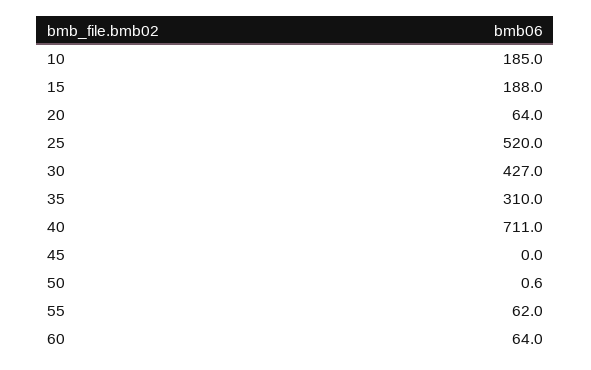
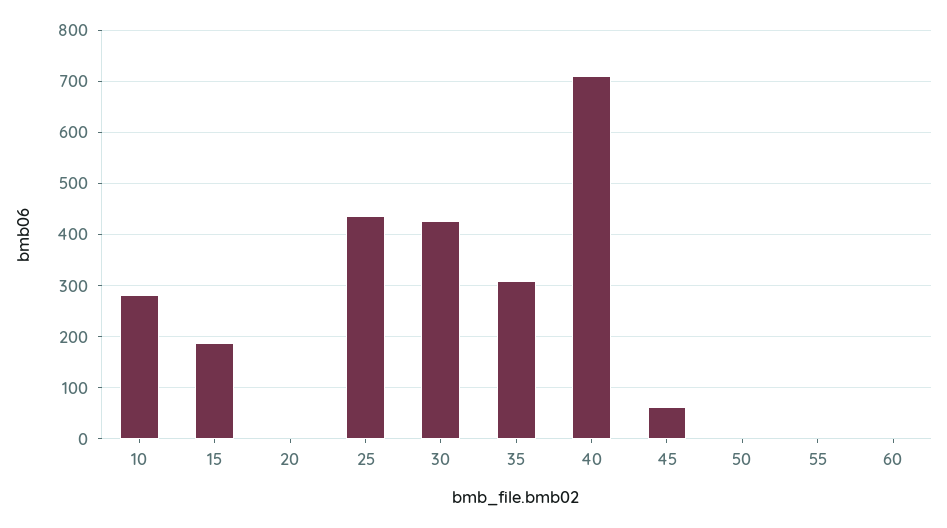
  {
-   "10": 185,
+   "10": 280,
    "15": 188,
-   "20": 64,
+   "20": 0,
-   "25": 520,
+   "25": 440,
    "30": 427,
    "35": 310,
    "40": 711,
-   "45": 0,
+   "45": 60,
    "50": 0.6,
-   "55": 62,
+   "55": 0,
-   "60": 64
+   "60": 0
  }

